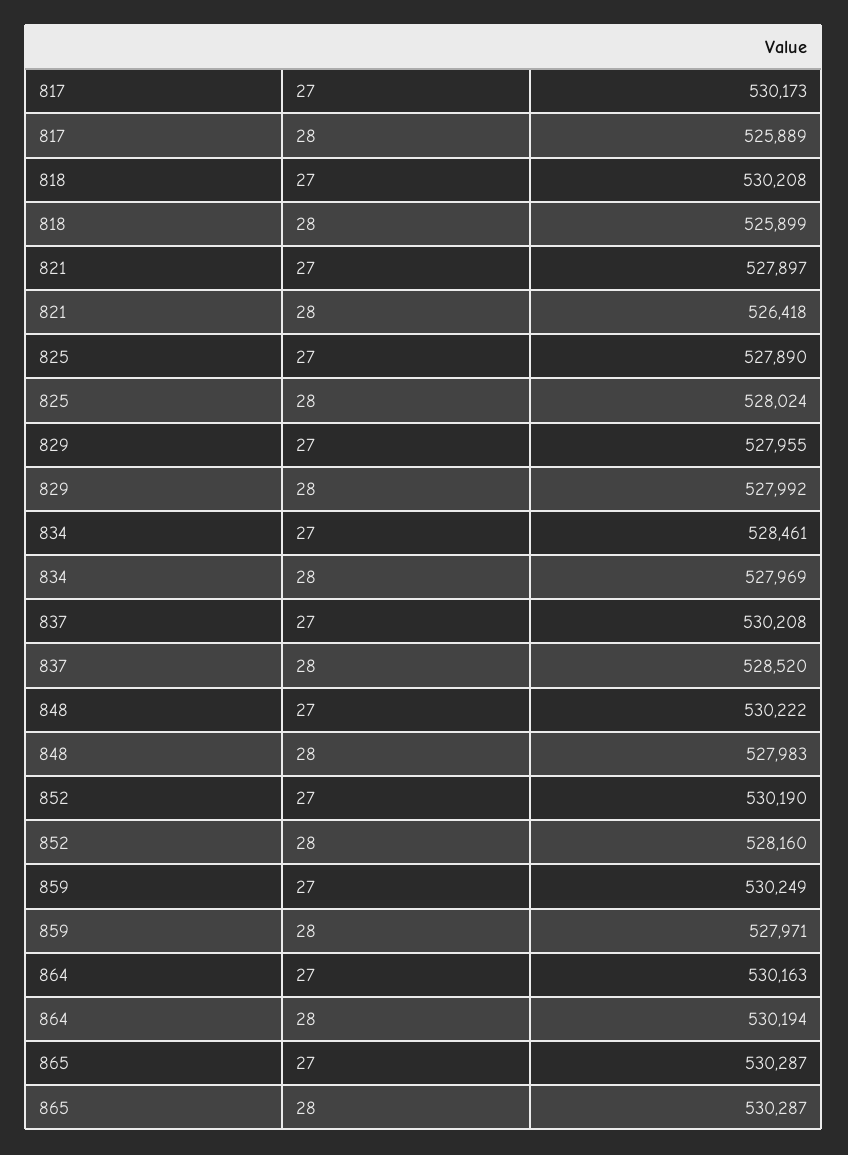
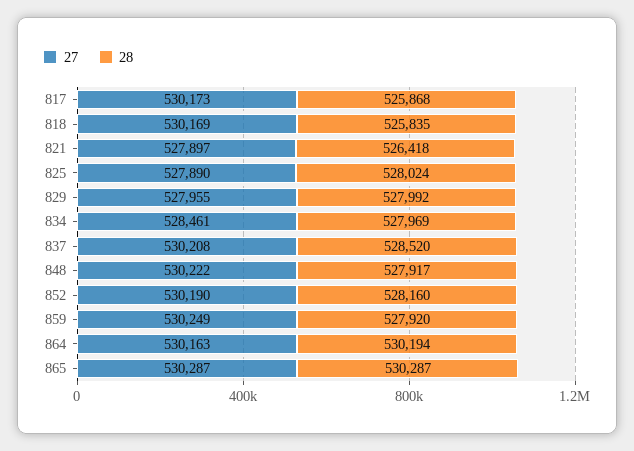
  {
    "27": {
      "817": 530173,
-     "818": 530208,
+     "818": 530169,
      "821": 527897,
      "825": 527890,
      "829": 527955,
      "834": 528461,
      "837": 530208,
      "848": 530222,
      "852": 530190,
      "859": 530249,
      "864": 530163,
      "865": 530287
    },
    "28": {
-     "817": 525889,
+     "817": 525868,
-     "818": 525899,
+     "818": 525835,
      "821": 526418,
      "825": 528024,
      "829": 527992,
      "834": 527969,
      "837": 528520,
-     "848": 527983,
+     "848": 527917,
      "852": 528160,
-     "859": 527971,
+     "859": 527920,
      "864": 530194,
      "865": 530287
    }
  }

